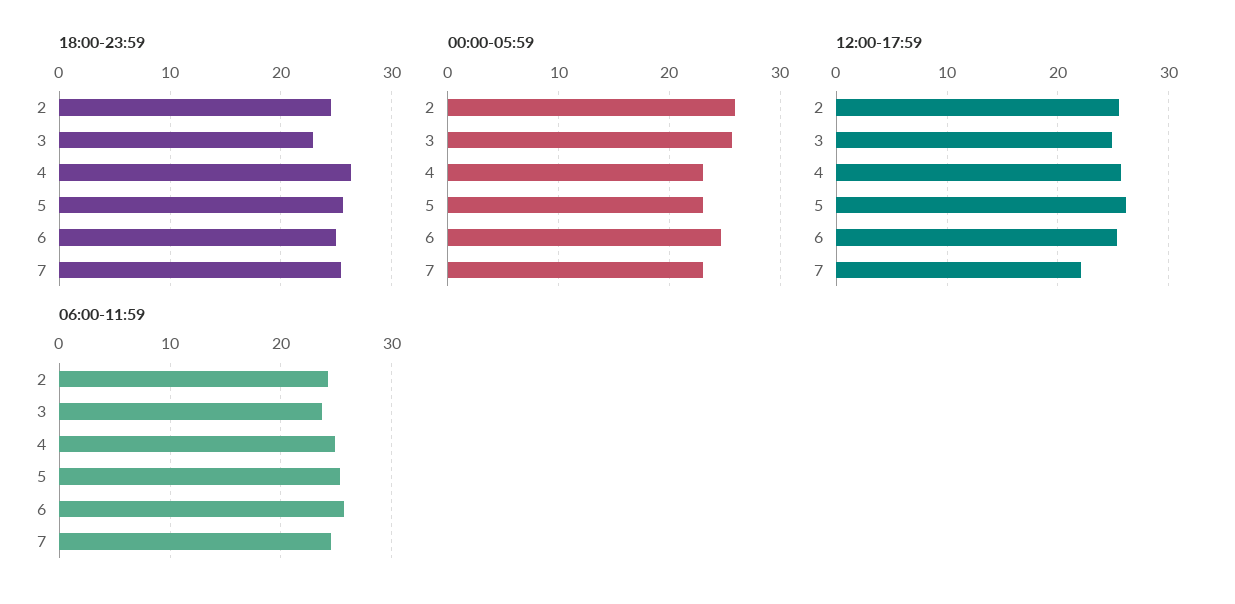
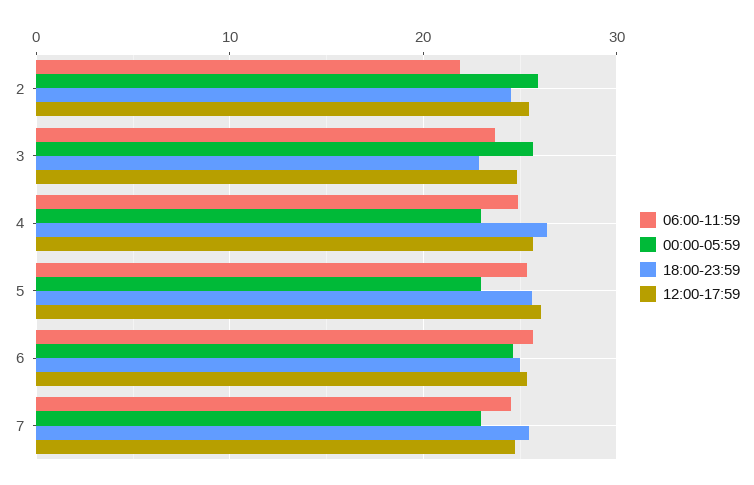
  {
    "18:00-23:59": {
      "2": 25,
      "3": 23,
      "4": 26,
      "5": 26,
      "6": 25,
      "7": 25
    },
    "00:00-05:59": {
      "2": 26,
      "3": 26,
      "4": 23,
      "5": 23,
      "6": 25,
      "7": 23
    },
    "12:00-17:59": {
      "2": 25,
      "3": 25,
      "4": 26,
      "5": 26,
      "6": 25,
-     "7": 22
+     "7": 25
    },
    "06:00-11:59": {
-     "2": 24,
+     "2": 22,
      "3": 24,
      "4": 25,
      "5": 25,
      "6": 26,
      "7": 25
    }
  }

